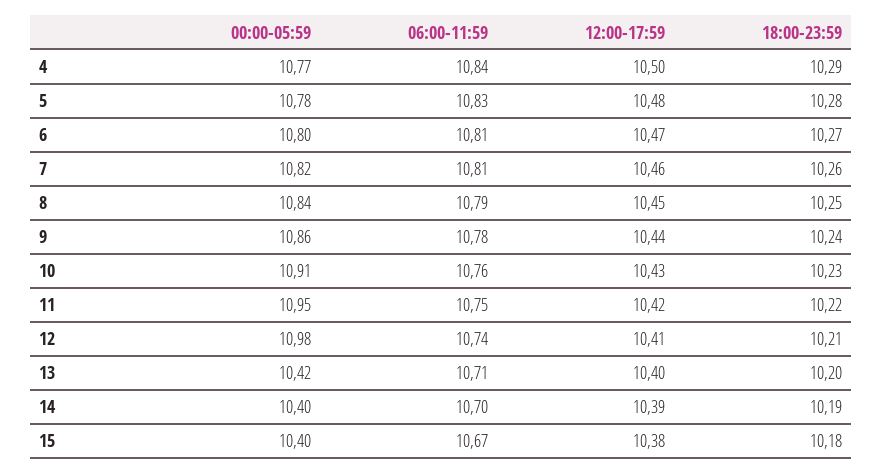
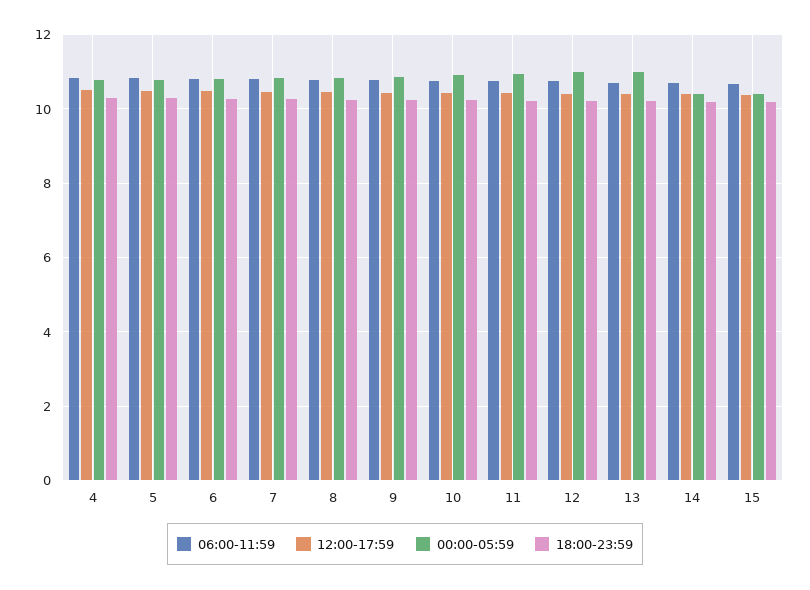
  {
    "00:00-05:59": {
      "4": 10.77,
      "5": 10.78,
      "6": 10.8,
      "7": 10.82,
      "8": 10.84,
      "9": 10.86,
      "10": 10.91,
      "11": 10.95,
      "12": 10.98,
-     "13": 10.42,
+     "13": 11,
      "14": 10.4,
      "15": 10.4
    },
    "06:00-11:59": {
      "4": 10.84,
      "5": 10.83,
      "6": 10.81,
      "7": 10.81,
      "8": 10.79,
      "9": 10.78,
      "10": 10.76,
      "11": 10.75,
      "12": 10.74,
      "13": 10.71,
      "14": 10.7,
      "15": 10.67
    },
    "12:00-17:59": {
      "4": 10.5,
      "5": 10.48,
      "6": 10.47,
      "7": 10.46,
      "8": 10.45,
      "9": 10.44,
      "10": 10.43,
      "11": 10.42,
      "12": 10.41,
      "13": 10.4,
      "14": 10.39,
      "15": 10.38
    },
    "18:00-23:59": {
      "4": 10.29,
      "5": 10.28,
      "6": 10.27,
      "7": 10.26,
      "8": 10.25,
      "9": 10.24,
      "10": 10.23,
      "11": 10.22,
      "12": 10.21,
      "13": 10.2,
      "14": 10.19,
      "15": 10.18
    }
  }

